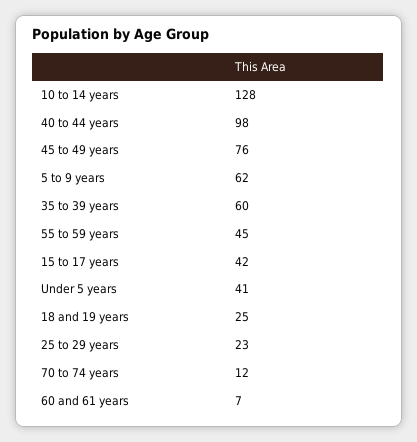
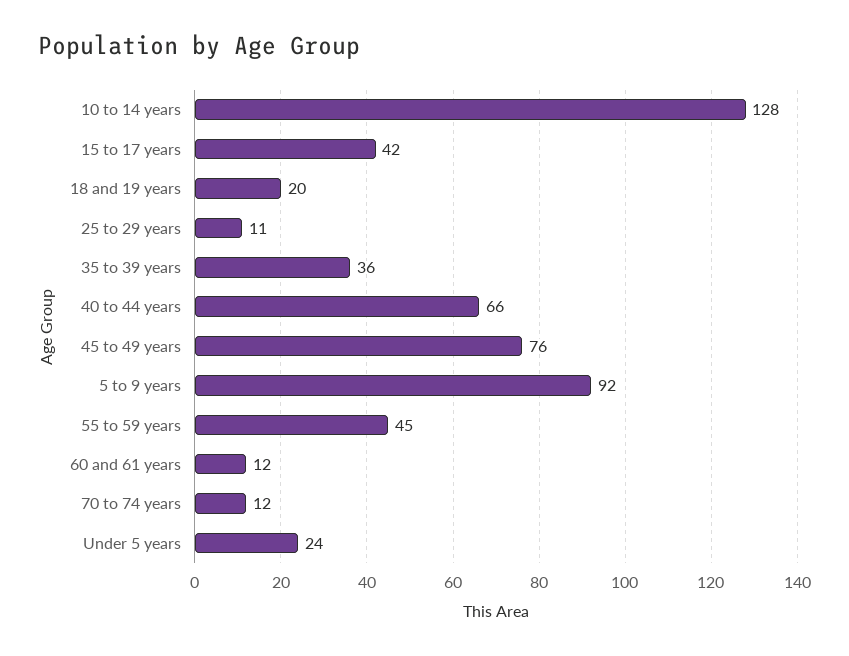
  {
    "10 to 14 years": 128,
-   "40 to 44 years": 98,
+   "40 to 44 years": 66,
    "45 to 49 years": 76,
-   "5 to 9 years": 62,
+   "5 to 9 years": 92,
-   "35 to 39 years": 60,
+   "35 to 39 years": 36,
    "55 to 59 years": 45,
    "15 to 17 years": 42,
-   "Under 5 years": 41,
+   "Under 5 years": 24,
-   "18 and 19 years": 25,
+   "18 and 19 years": 20,
-   "25 to 29 years": 23,
+   "25 to 29 years": 11,
    "70 to 74 years": 12,
-   "60 and 61 years": 7
+   "60 and 61 years": 12
  }

